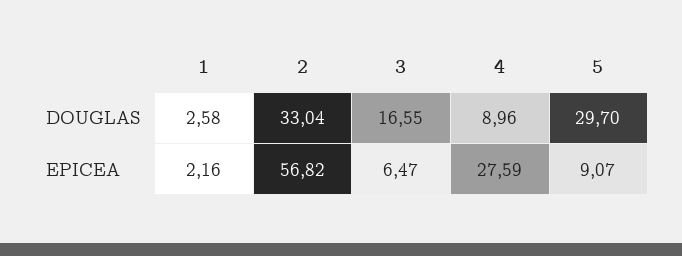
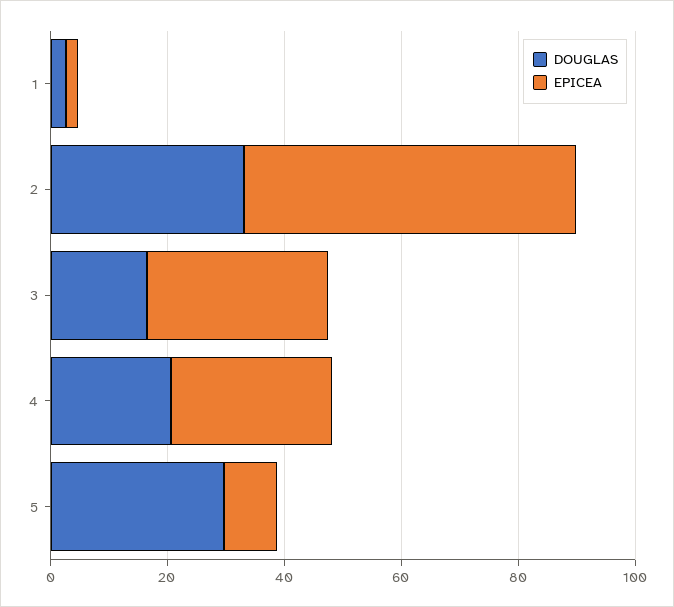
  {
    "DOUGLAS": {
      "1": 2.58,
      "2": 33.04,
      "3": 16.55,
-     "4": 8.96,
+     "4": 20,
      "5": 29.7
    },
    "EPICEA": {
      "1": 2.16,
      "2": 56.82,
-     "3": 6.47,
+     "3": 30,
      "4": 27.59,
      "5": 9.07
    }
  }

